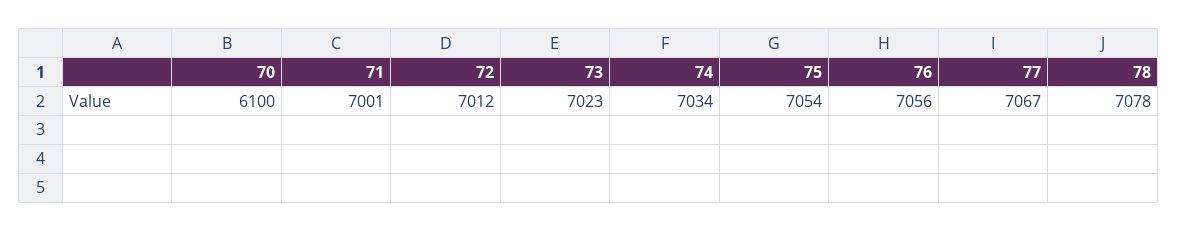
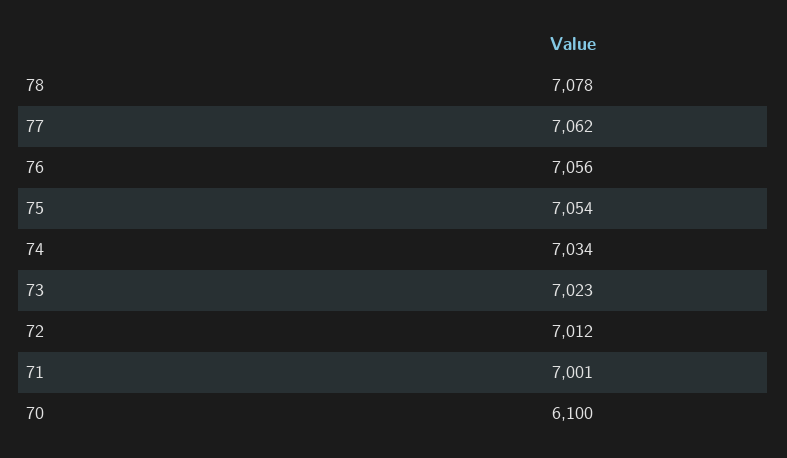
  {
    "70": 6100,
    "71": 7001,
    "72": 7012,
    "73": 7023,
    "74": 7034,
    "75": 7054,
    "76": 7056,
-   "77": 7067,
+   "77": 7062,
    "78": 7078
  }

